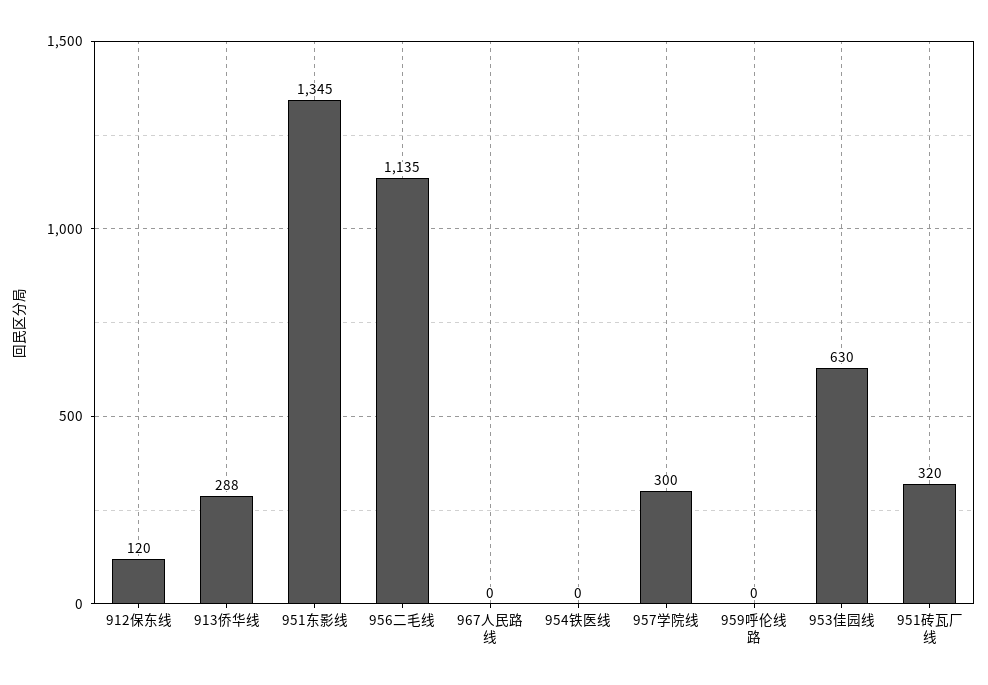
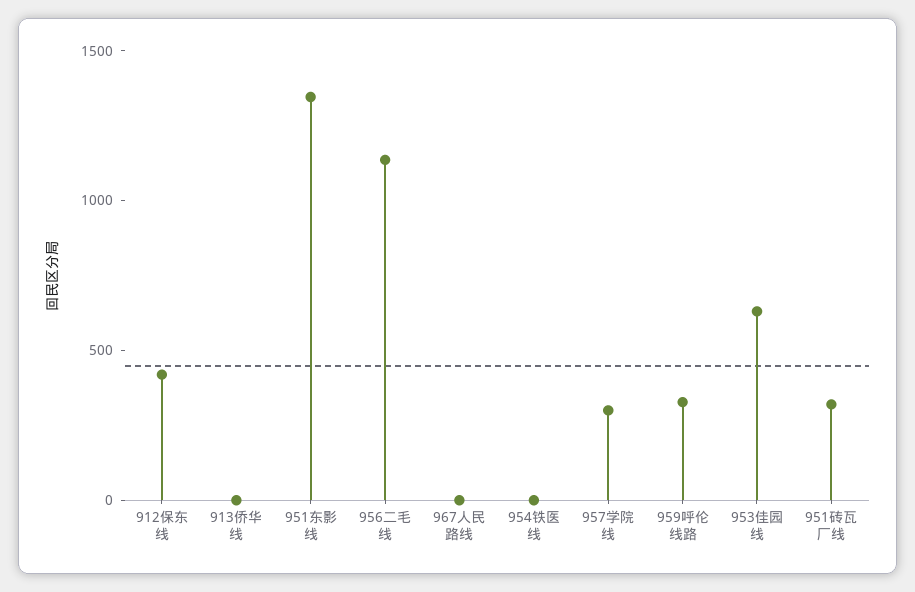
  {
-   "912保东线": 120,
+   "912保东线": 400,
-   "913侨华线": 288,
+   "913侨华线": 0,
    "951东影线": 1345,
    "956二毛线": 1135,
    "967人民路线": 0,
    "954铁医线": 0,
    "957学院线": 300,
-   "959呼伦线路": 0,
+   "959呼伦线路": 300,
    "953佳园线": 630,
    "951砖瓦厂线": 320
  }

